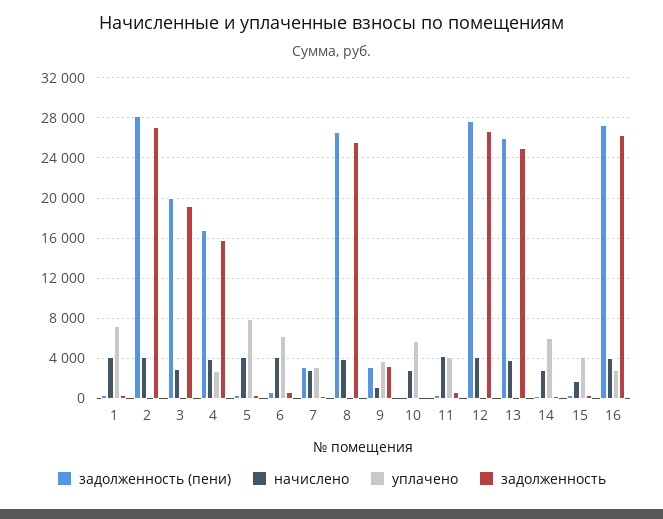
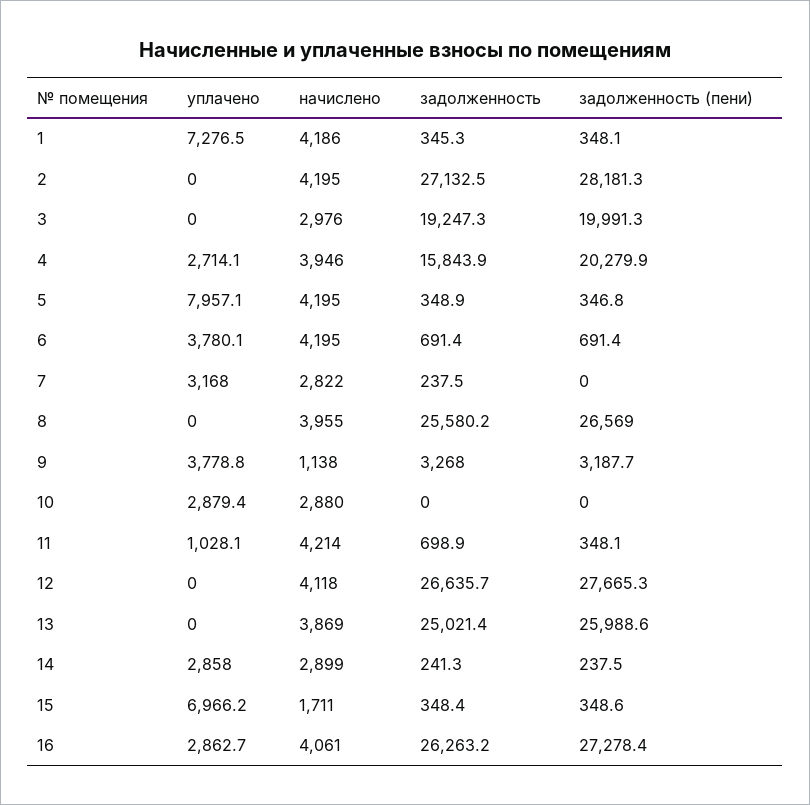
  {
    "задолженность (пени)": {
      "1": 348.1,
      "2": 28181.3,
      "3": 19991.3,
-     "4": 17000,
+     "4": 20279.9,
      "5": 346.8,
      "6": 691.4,
-     "7": 3000,
+     "7": 0,
      "8": 26569,
      "9": 3187.7,
      "10": 0,
      "11": 348.1,
      "12": 27665.3,
      "13": 25988.6,
      "14": 237.5,
      "15": 348.6,
      "16": 27278.4
    },
    "начислено": {
      "1": 4186,
      "2": 4195,
      "3": 2976,
      "4": 3946,
      "5": 4195,
      "6": 4195,
      "7": 2822,
      "8": 3955,
      "9": 1138,
      "10": 2880,
      "11": 4214,
      "12": 4118,
      "13": 3869,
      "14": 2899,
      "15": 1711,
      "16": 4061
    },
    "уплачено": {
      "1": 7276.5,
      "2": 0,
      "3": 0,
      "4": 2714.1,
      "5": 7957.1,
-     "6": 6000,
+     "6": 3780.1,
      "7": 3168,
      "8": 0,
      "9": 3778.8,
-     "10": 6000,
+     "10": 2879.4,
-     "11": 4000,
+     "11": 1028.1,
      "12": 0,
      "13": 0,
-     "14": 6000,
+     "14": 2858,
-     "15": 4000,
+     "15": 6966.2,
      "16": 2862.7
    },
    "задолженность": {
      "1": 345.3,
      "2": 27132.5,
      "3": 19247.3,
      "4": 15843.9,
      "5": 348.9,
      "6": 691.4,
      "7": 237.5,
      "8": 25580.2,
      "9": 3268,
      "10": 0,
      "11": 698.9,
      "12": 26635.7,
      "13": 25021.4,
      "14": 241.3,
      "15": 348.4,
      "16": 26263.2
    }
  }

